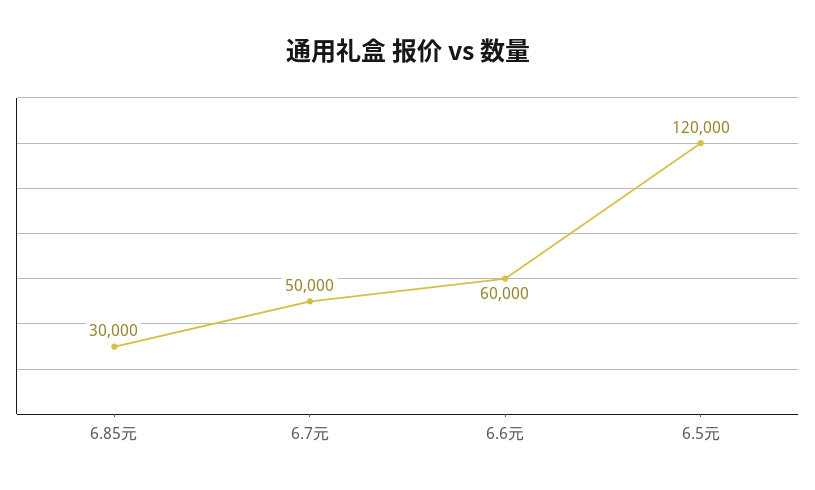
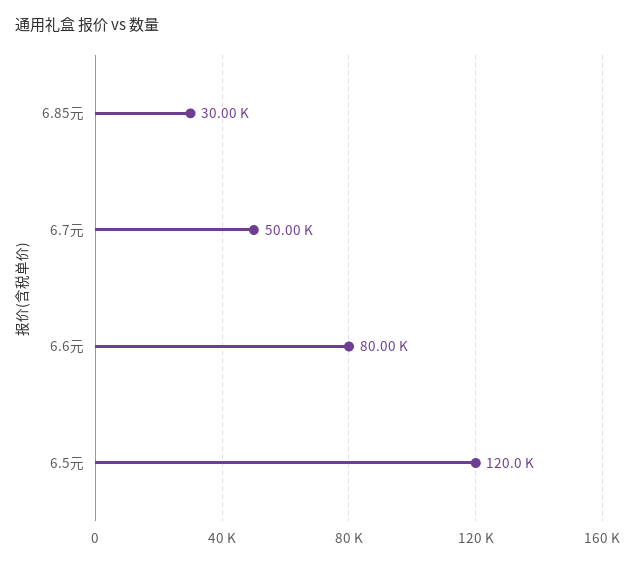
  {
    "6.85元": 30000,
    "6.7元": 50000,
-   "6.6元": 60000,
+   "6.6元": 80000,
    "6.5元": 120000
  }

